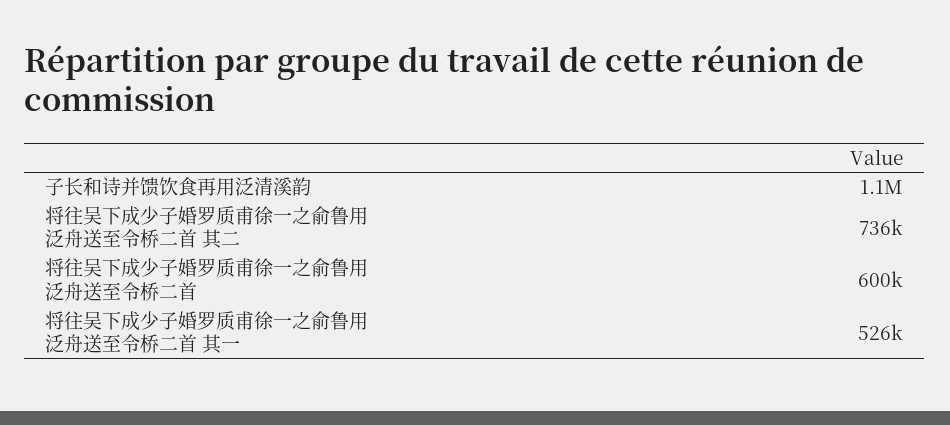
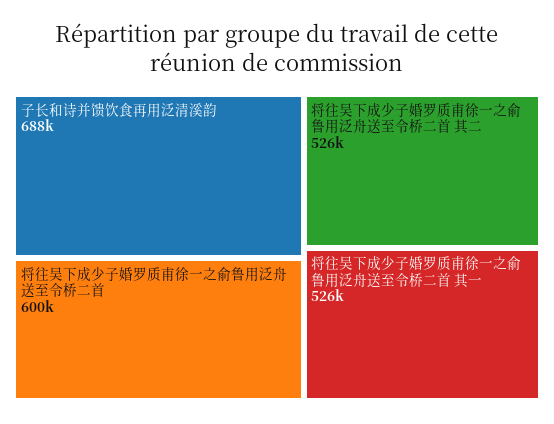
  {
-   "子长和诗并馈饮食再用泛清溪韵": 1100000,
+   "子长和诗并馈饮食再用泛清溪韵": 688000,
-   "将往吴下成少子婚罗质甫徐一之俞鲁用泛舟送至令桥二首 其二": 736000,
+   "将往吴下成少子婚罗质甫徐一之俞鲁用泛舟送至令桥二首 其二": 526000,
    "将往吴下成少子婚罗质甫徐一之俞鲁用泛舟送至令桥二首": 600000,
    "将往吴下成少子婚罗质甫徐一之俞鲁用泛舟送至令桥二首 其一": 526000
  }

